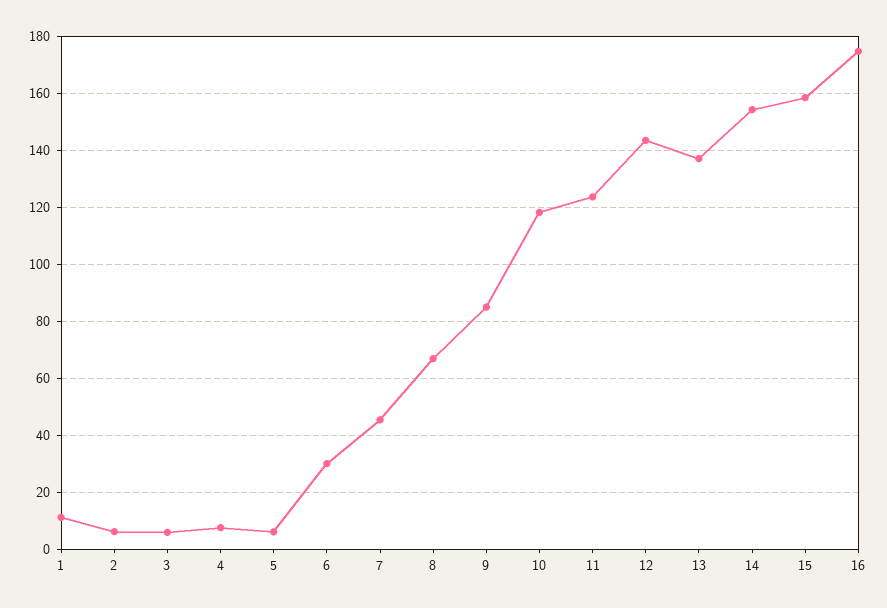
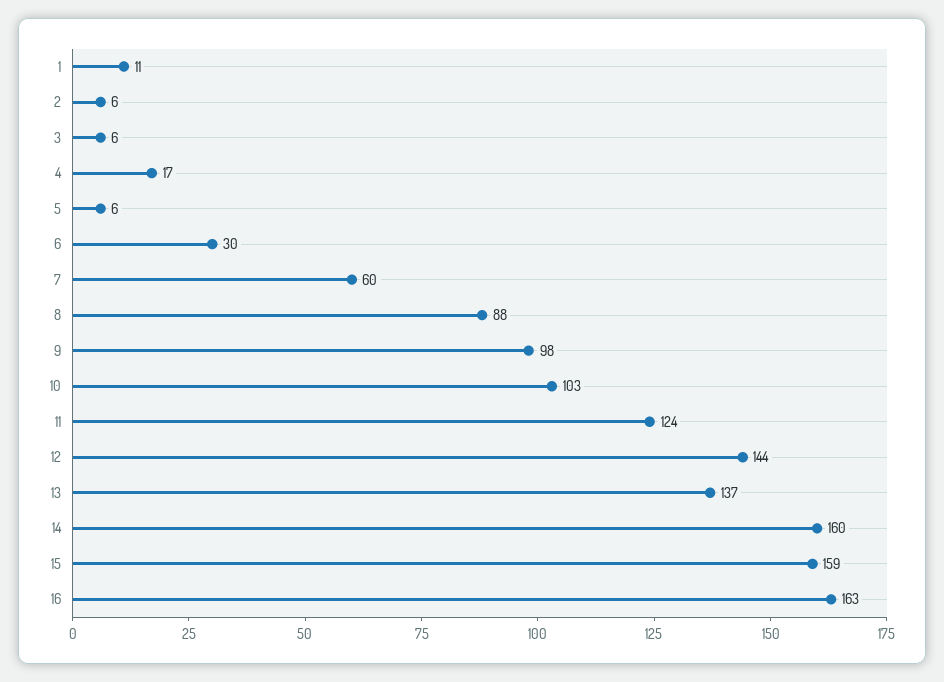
  {
    "1": 11,
    "2": 6,
    "3": 6,
-   "4": 7.5,
+   "4": 17,
    "5": 6,
    "6": 30,
-   "7": 45,
+   "7": 60,
-   "8": 67.5,
+   "8": 88,
-   "9": 85,
+   "9": 98,
-   "10": 117.5,
+   "10": 103,
    "11": 124,
    "12": 144,
    "13": 137,
-   "14": 155,
+   "14": 160,
    "15": 159,
-   "16": 175
+   "16": 163
  }

